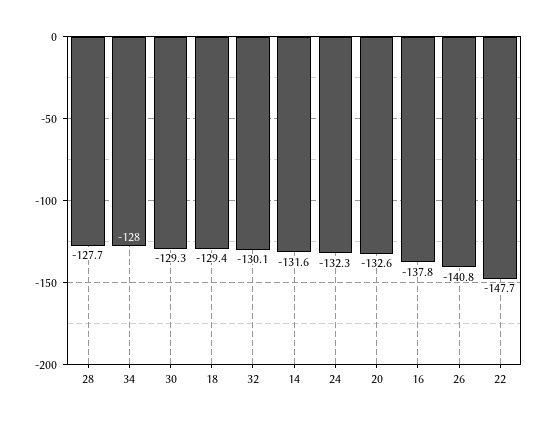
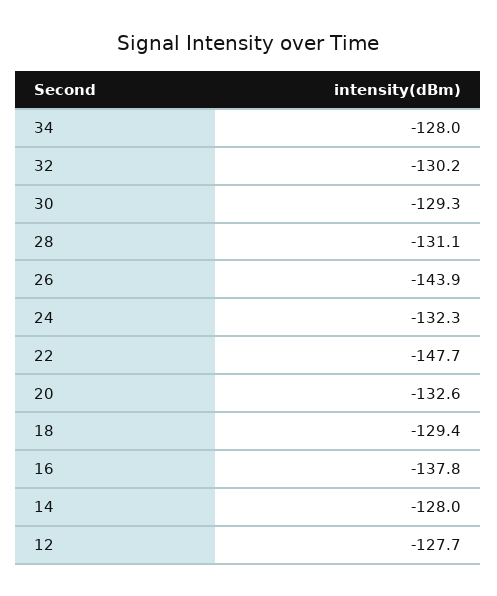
  {
-   "28": -127.7,
+   "28": -131.1,
    "34": -128,
    "30": -129.3,
    "18": -129.4,
-   "32": -130.1,
+   "32": -130.2,
-   "14": -131.6,
+   "14": -128,
    "24": -132.3,
    "20": -132.6,
    "16": -137.8,
-   "26": -140.8,
+   "26": -143.9,
-   "22": -147.7
+   "22": -147.7,
+   "12": -127.7
  }

